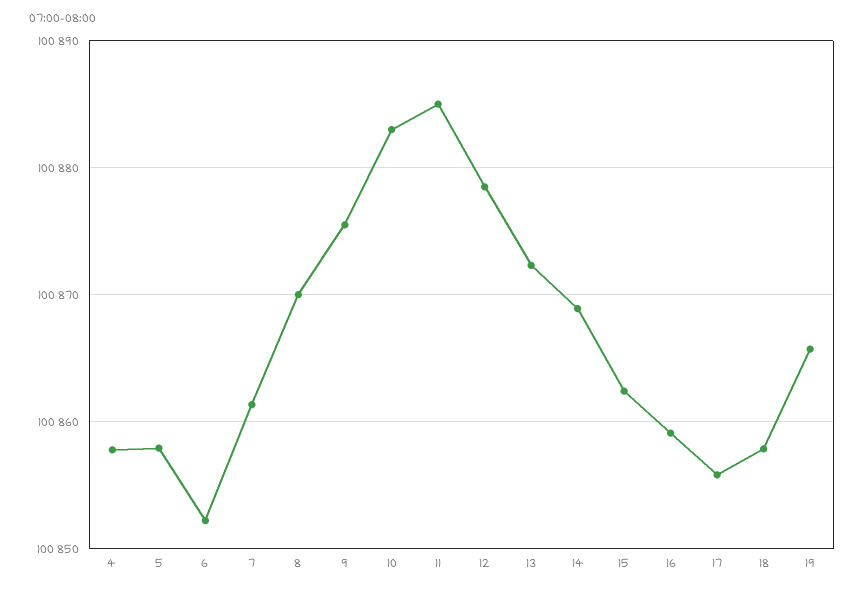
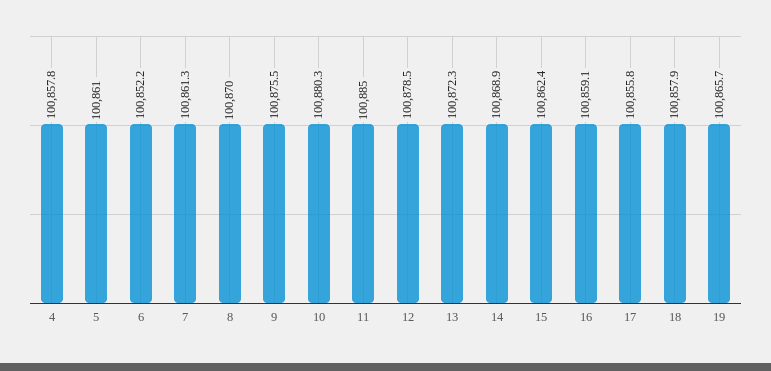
  {
    "4": 100857.8,
-   "5": 100858,
+   "5": 100861,
    "6": 100852.2,
    "7": 100861.3,
    "8": 100870,
    "9": 100875.5,
-   "10": 100883,
+   "10": 100880.3,
    "11": 100885,
    "12": 100878.5,
    "13": 100872.3,
    "14": 100868.9,
    "15": 100862.4,
    "16": 100859.1,
    "17": 100855.8,
    "18": 100857.9,
    "19": 100865.7
  }

